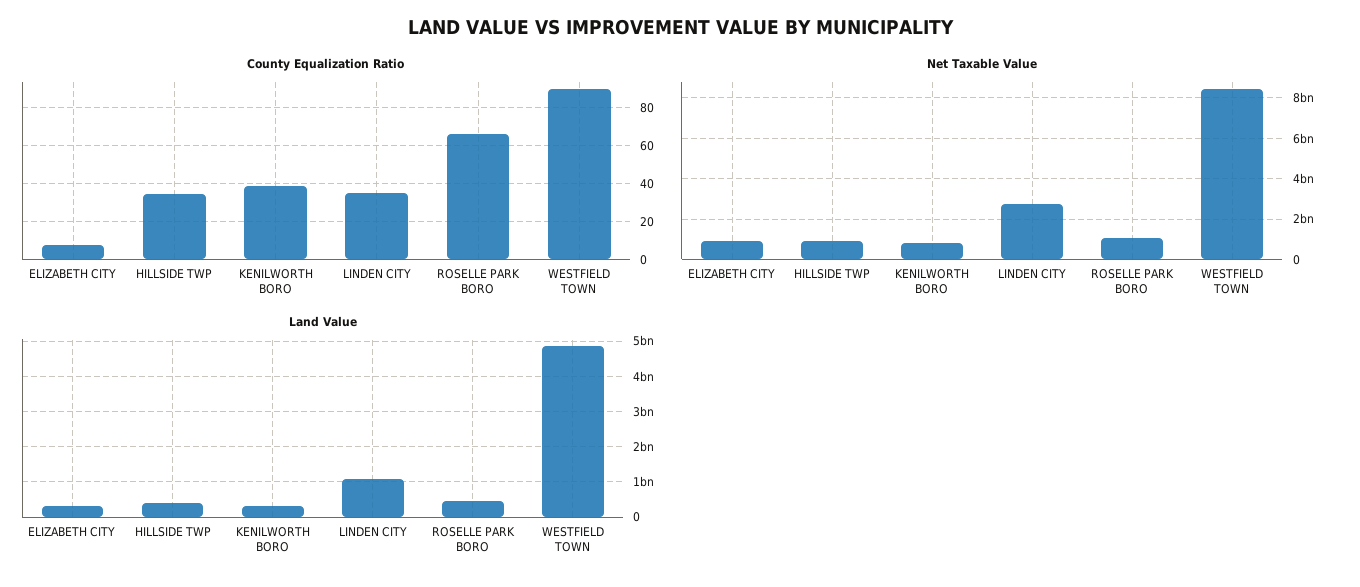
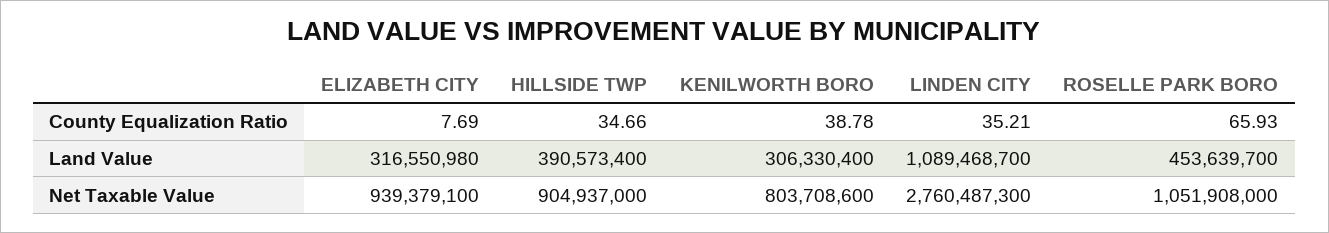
  {
    "County Equalization Ratio": {
      "ELIZABETH CITY": 7.69,
      "HILLSIDE TWP": 34.66,
      "KENILWORTH BORO": 38.78,
      "LINDEN CITY": 35.21,
-     "ROSELLE PARK BORO": 65.93,
+     "ROSELLE PARK BORO": 65.93
-     "WESTFIELD TOWN": 90
    },
    "Net Taxable Value": {
      "ELIZABETH CITY": 939379100,
      "HILLSIDE TWP": 904937000,
      "KENILWORTH BORO": 803708600,
      "LINDEN CITY": 2760487300,
-     "ROSELLE PARK BORO": 1051908000,
+     "ROSELLE PARK BORO": 1051908000
-     "WESTFIELD TOWN": 8500000000
    },
    "Land Value": {
      "ELIZABETH CITY": 316550980,
      "HILLSIDE TWP": 390573400,
      "KENILWORTH BORO": 306330400,
      "LINDEN CITY": 1089468700,
-     "ROSELLE PARK BORO": 453639700,
+     "ROSELLE PARK BORO": 453639700
-     "WESTFIELD TOWN": 4800000000
    }
  }

